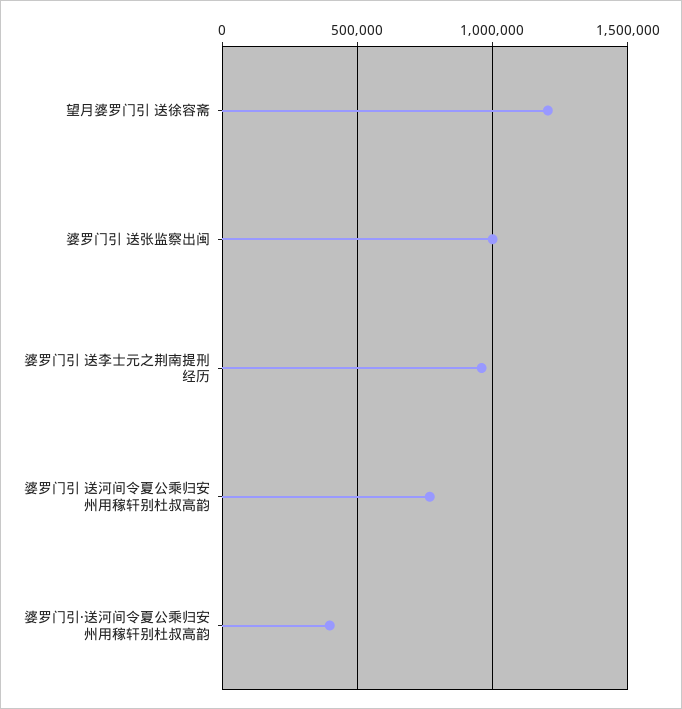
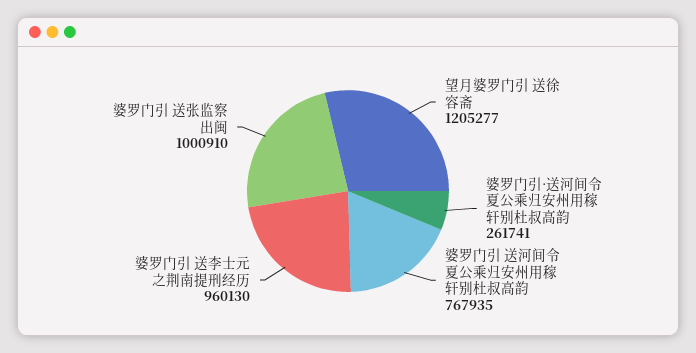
  {
    "望月婆罗门引 送徐容斋": 1205277,
    "婆罗门引 送张监察出闽": 1000910,
    "婆罗门引 送李士元之荆南提刑经历": 960130,
    "婆罗门引 送河间令夏公乘归安州用稼轩别杜叔高韵": 767935,
-   "婆罗门引·送河间令夏公乘归安州用稼轩别杜叔高韵": 400000
+   "婆罗门引·送河间令夏公乘归安州用稼轩别杜叔高韵": 261741
  }

